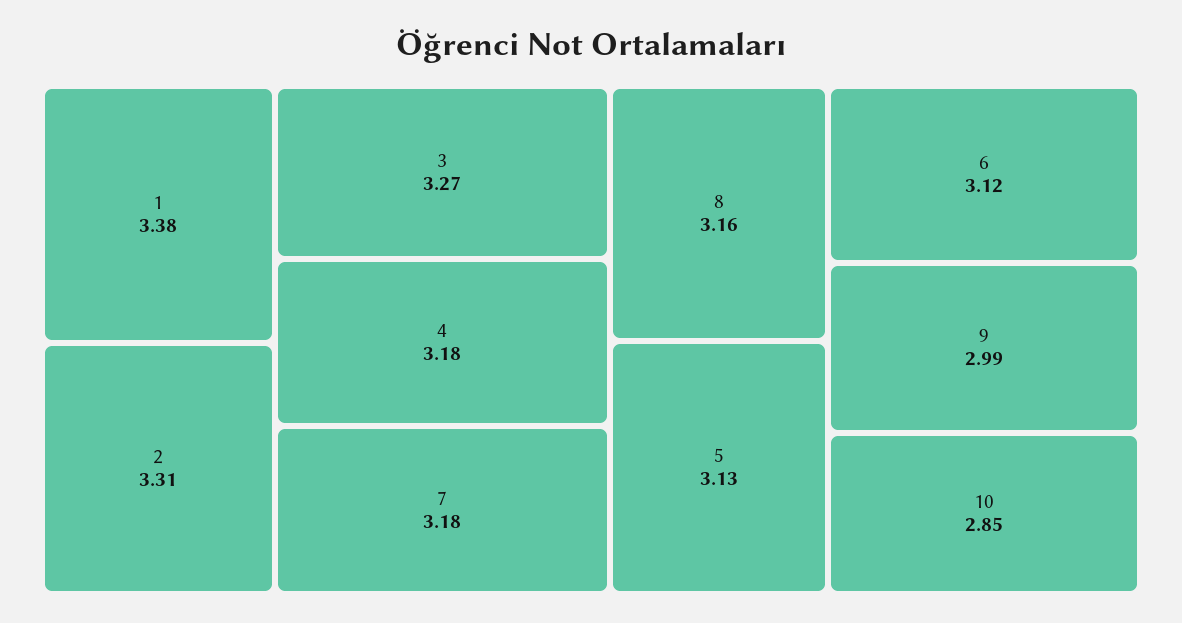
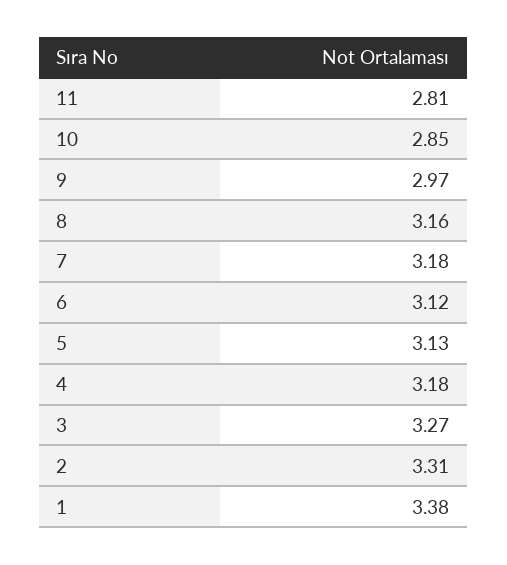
  {
    "1": 3.38,
    "2": 3.31,
    "3": 3.27,
    "4": 3.18,
    "7": 3.18,
    "8": 3.16,
    "5": 3.13,
    "6": 3.12,
-   "9": 2.99,
+   "9": 2.97,
-   "10": 2.85
+   "10": 2.85,
+   "11": 2.81
  }

